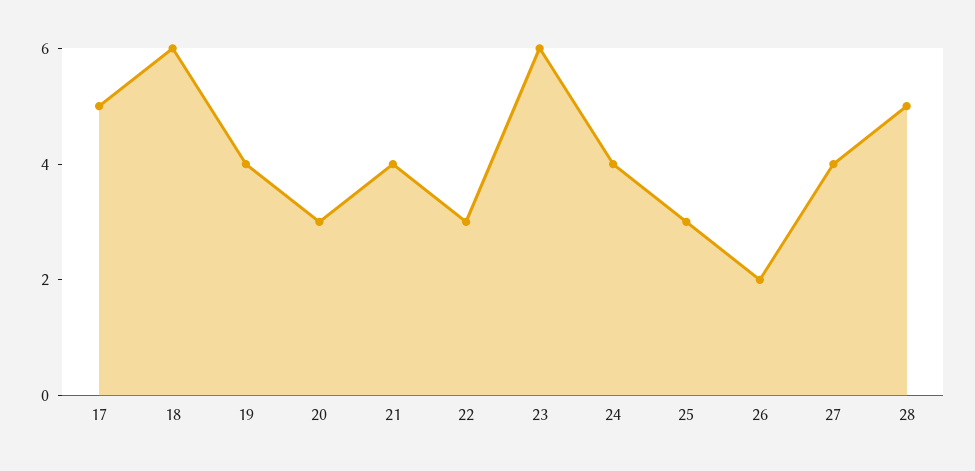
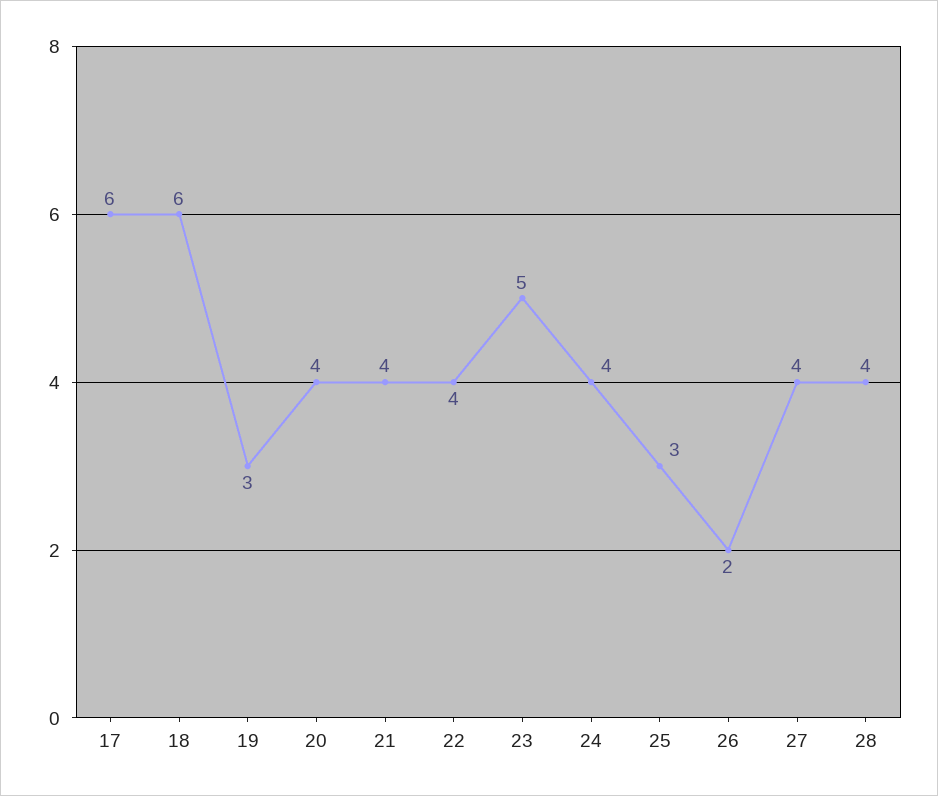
  {
-   "17": 5,
+   "17": 6,
    "18": 6,
-   "19": 4,
+   "19": 3,
-   "20": 3,
+   "20": 4,
    "21": 4,
-   "22": 3,
+   "22": 4,
-   "23": 6,
+   "23": 5,
    "24": 4,
    "25": 3,
    "26": 2,
    "27": 4,
-   "28": 5
+   "28": 4
  }

